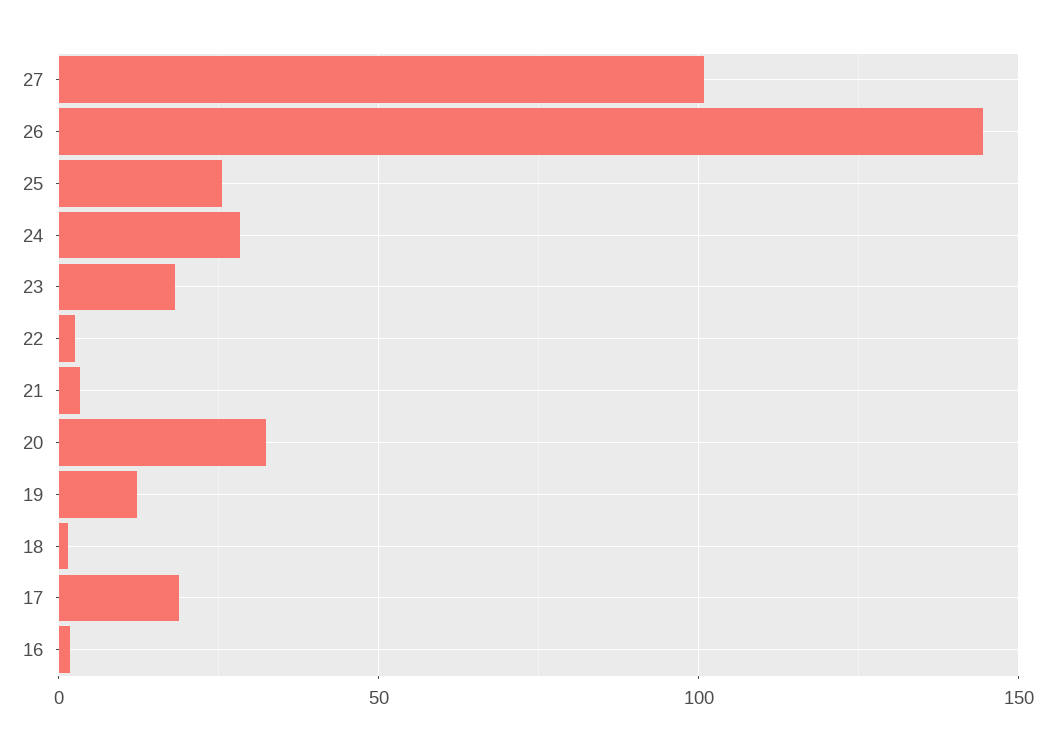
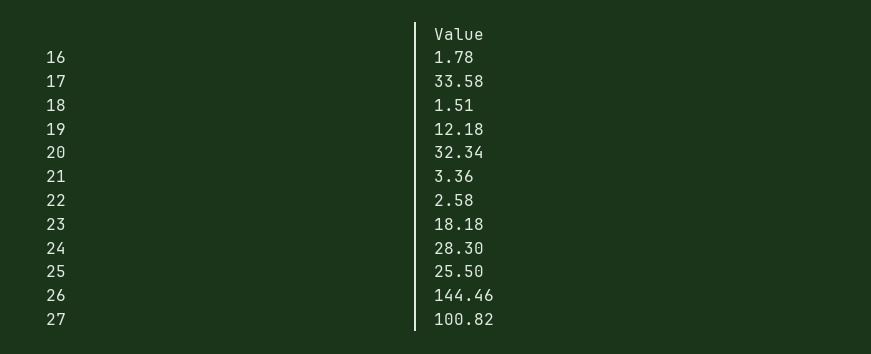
  {
    "27": 100.82,
    "26": 144.46,
    "25": 25.5,
    "24": 28.3,
    "23": 18.18,
    "22": 2.58,
    "21": 3.36,
    "20": 32.34,
    "19": 12.18,
    "18": 1.51,
-   "17": 20,
+   "17": 33.58,
    "16": 1.78
  }

